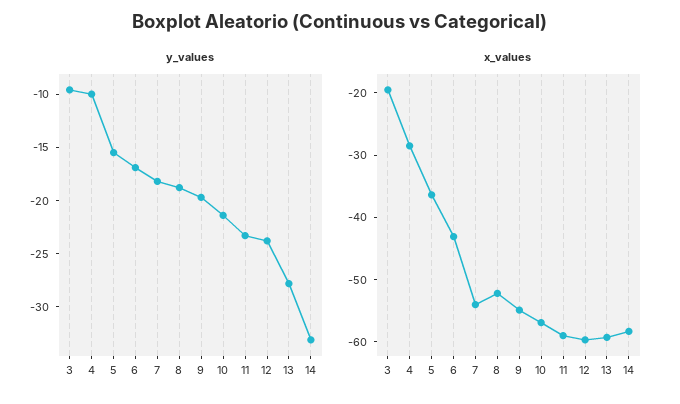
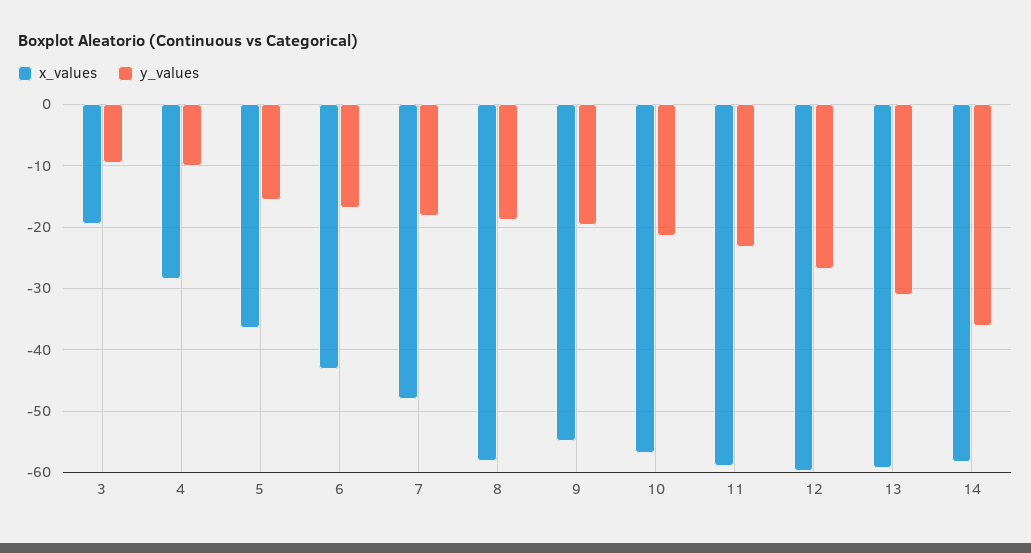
  {
    "y_values": {
      "3": -10,
      "4": -10,
      "5": -16,
      "6": -17,
      "7": -18,
      "8": -19,
      "9": -20,
      "10": -21,
      "11": -23,
-     "12": -24,
+     "12": -27,
-     "13": -28,
+     "13": -31,
-     "14": -33
+     "14": -36
    },
    "x_values": {
      "3": -20,
      "4": -29,
      "5": -36,
      "6": -43,
-     "7": -54,
+     "7": -48,
-     "8": -52,
+     "8": -58,
      "9": -55,
      "10": -57,
      "11": -59,
      "12": -60,
      "13": -59,
      "14": -58
    }
  }

